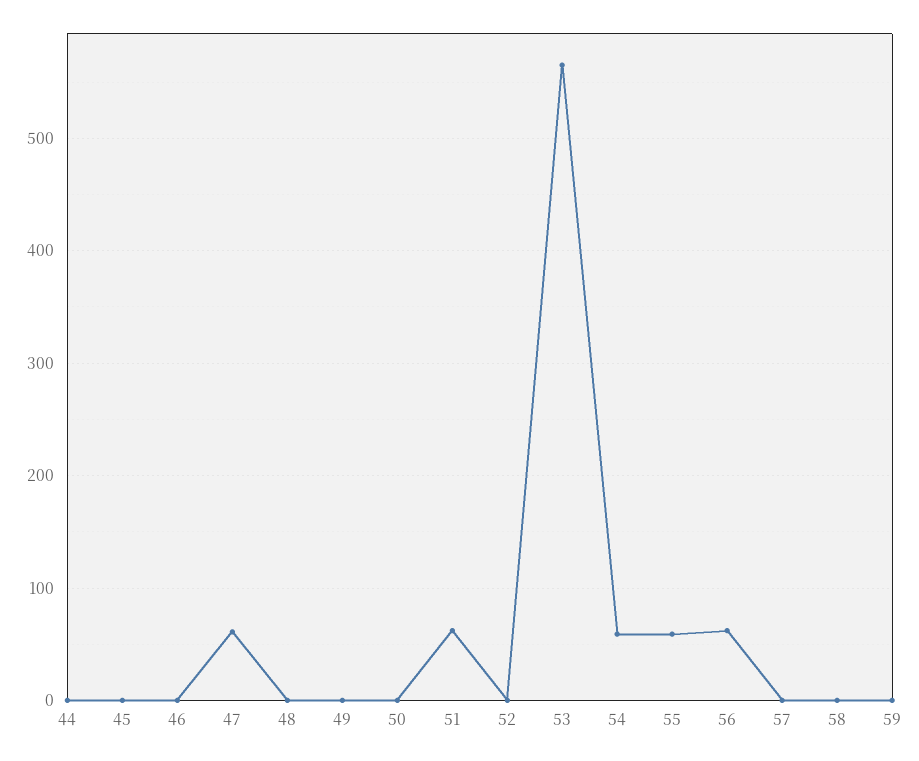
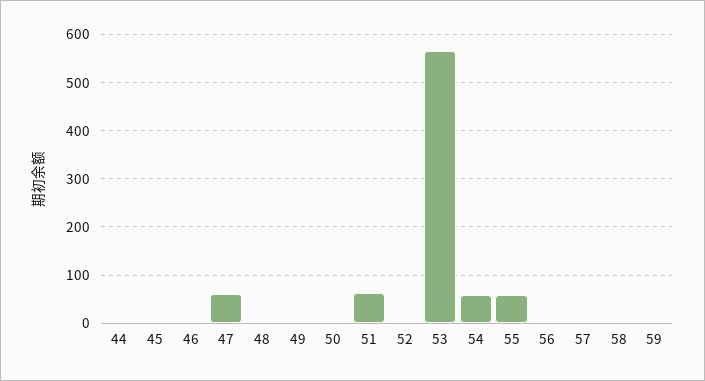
  {
    "44": 0,
    "45": 0,
    "46": 0,
    "47": 60,
    "48": 0,
    "49": 0,
    "50": 0,
    "51": 60,
    "52": 0,
    "53": 570,
    "54": 60,
    "55": 60,
-   "56": 60,
+   "56": 0,
    "57": 0,
    "58": 0,
    "59": 0
  }

